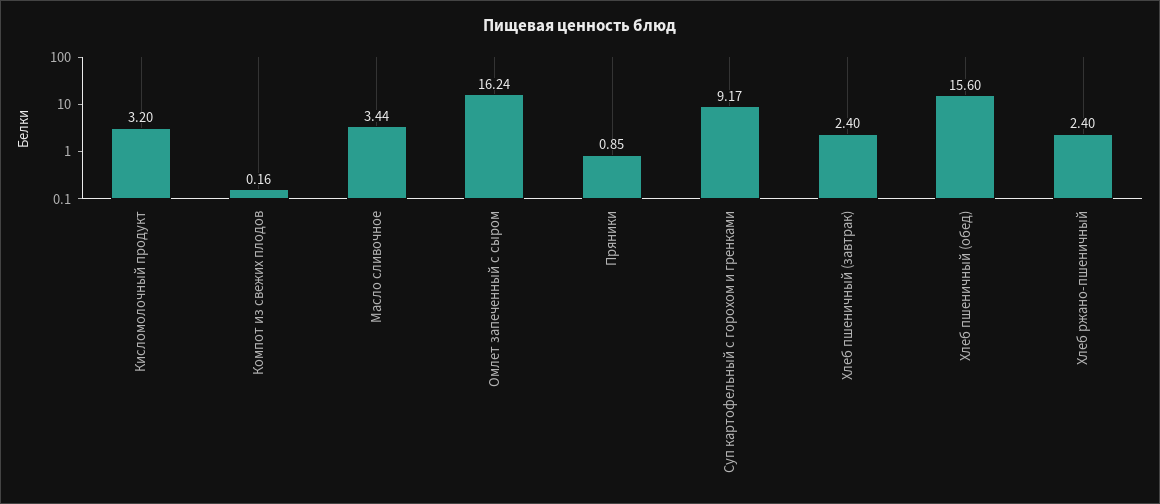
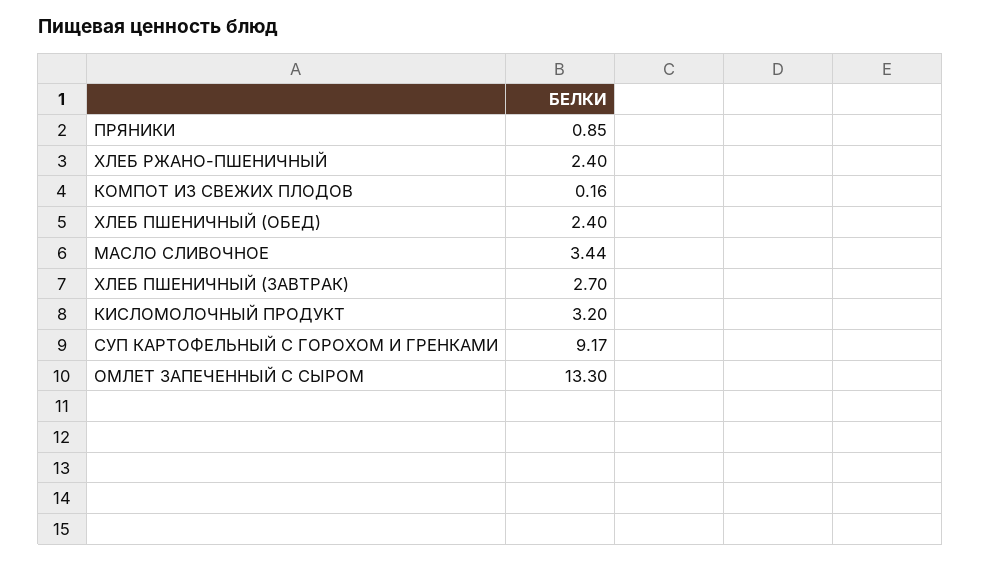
  {
    "Кисломолочный продукт": 3.2,
    "Компот из свежих плодов": 0.16,
    "Масло сливочное": 3.44,
-   "Омлет запеченный с сыром": 16.24,
+   "Омлет запеченный с сыром": 13.3,
    "Пряники": 0.85,
    "Суп картофельный с горохом и гренками": 9.17,
-   "Хлеб пшеничный (завтрак)": 2.4,
+   "Хлеб пшеничный (завтрак)": 2.7,
-   "Хлеб пшеничный (обед)": 15.6,
+   "Хлеб пшеничный (обед)": 2.4,
    "Хлеб ржано-пшеничный": 2.4
  }

